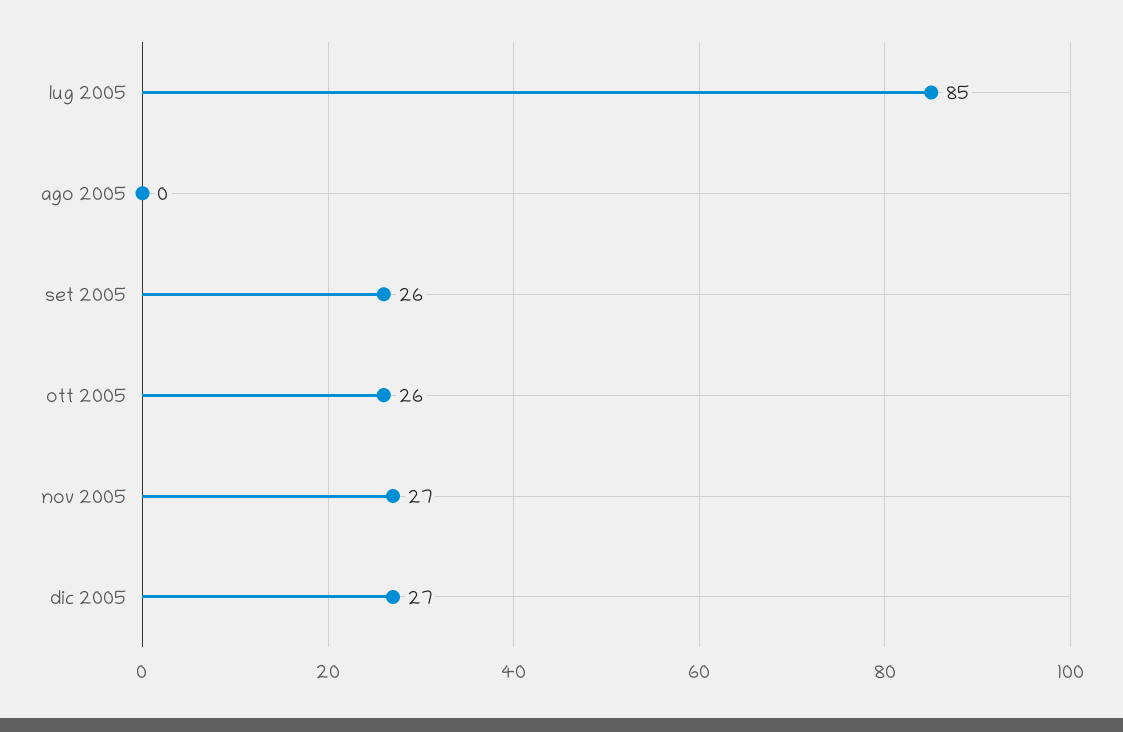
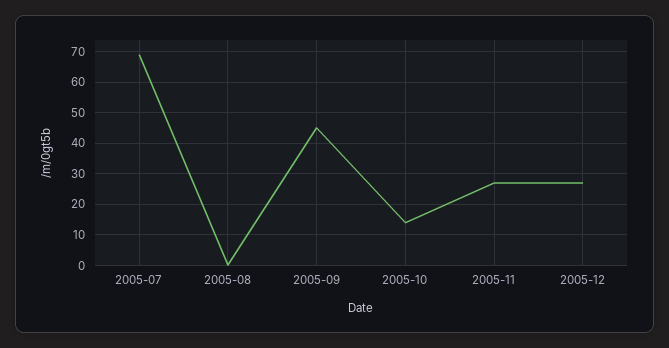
  {
-   "lug 2005": 85,
+   "lug 2005": 70,
    "ago 2005": 0,
-   "set 2005": 26,
+   "set 2005": 45,
-   "ott 2005": 26,
+   "ott 2005": 15,
    "nov 2005": 27,
    "dic 2005": 27
  }

